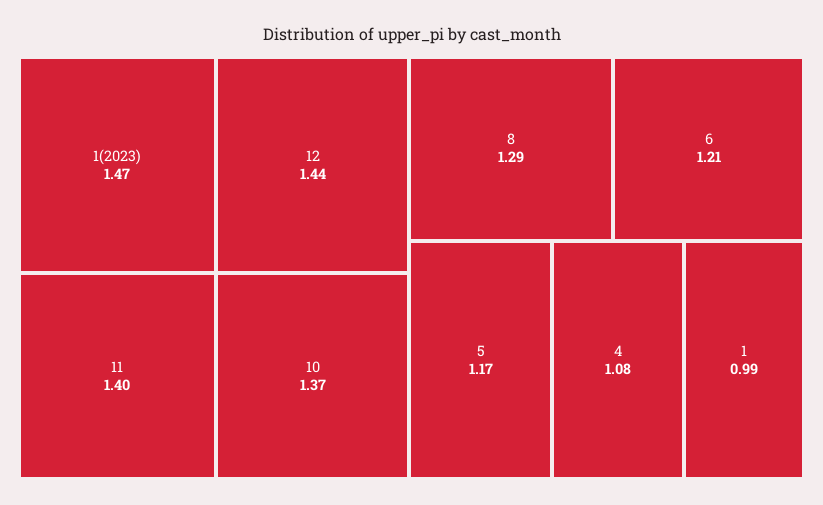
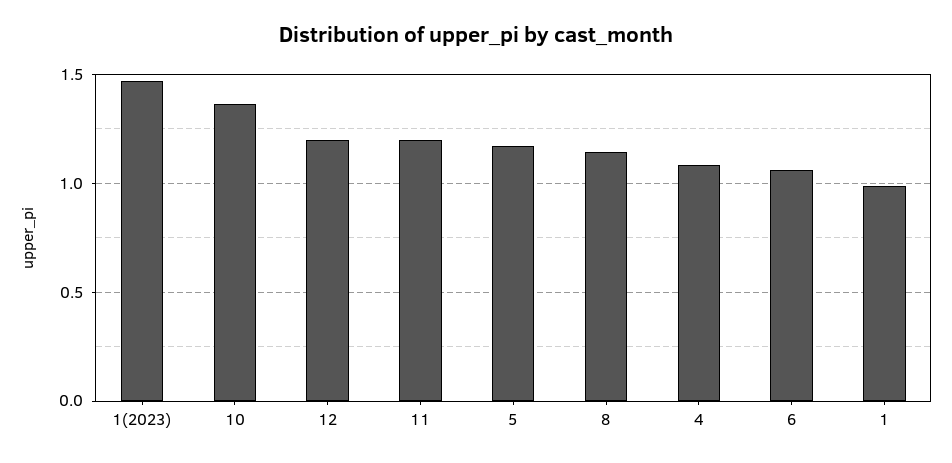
  {
    "1(2023)": 1.47,
-   "12": 1.44,
+   "12": 1.2,
-   "11": 1.4,
+   "11": 1.2,
    "10": 1.37,
-   "8": 1.29,
+   "8": 1.15,
-   "6": 1.21,
+   "6": 1.05,
    "5": 1.17,
    "4": 1.08,
    "1": 0.99
  }

